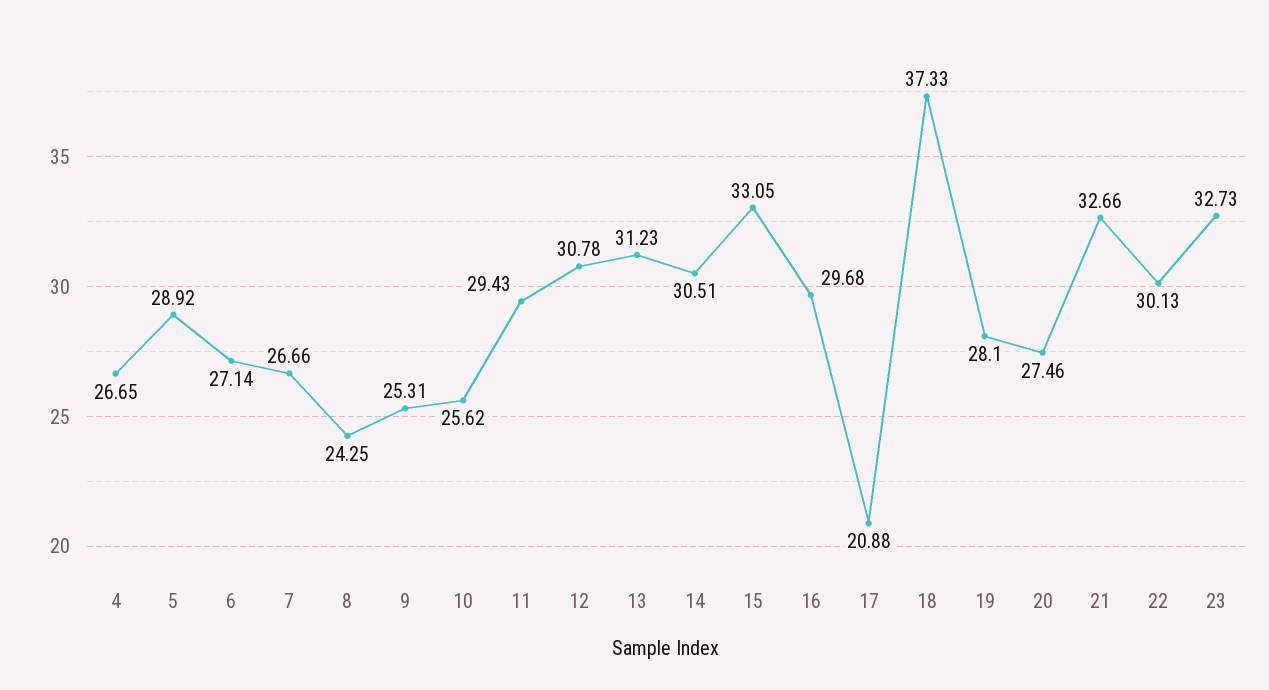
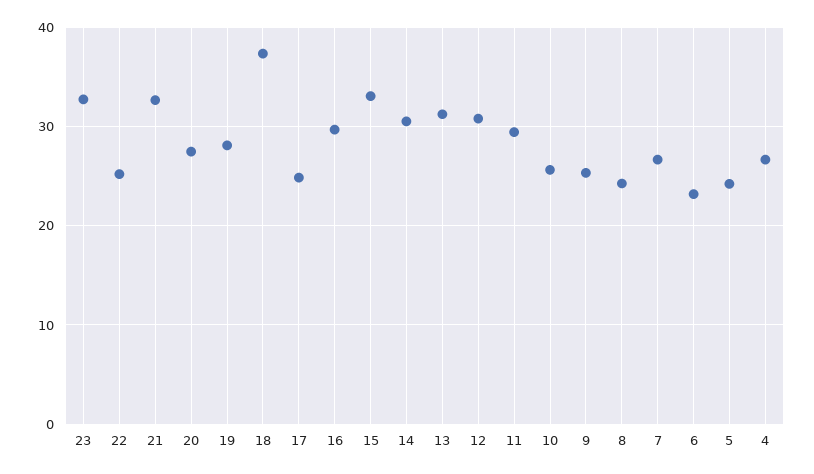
  {
    "4": 26.65,
-   "5": 28.92,
+   "5": 24,
-   "6": 27.14,
+   "6": 23,
    "7": 26.66,
    "8": 24.25,
    "9": 25.31,
    "10": 25.62,
    "11": 29.43,
    "12": 30.78,
    "13": 31.23,
    "14": 30.51,
    "15": 33.05,
    "16": 29.68,
-   "17": 20.88,
+   "17": 25,
    "18": 37.33,
    "19": 28.1,
    "20": 27.46,
    "21": 32.66,
-   "22": 30.13,
+   "22": 25,
    "23": 32.73
  }

